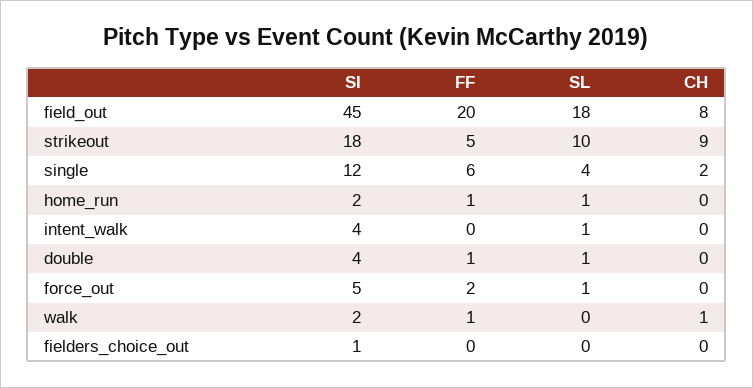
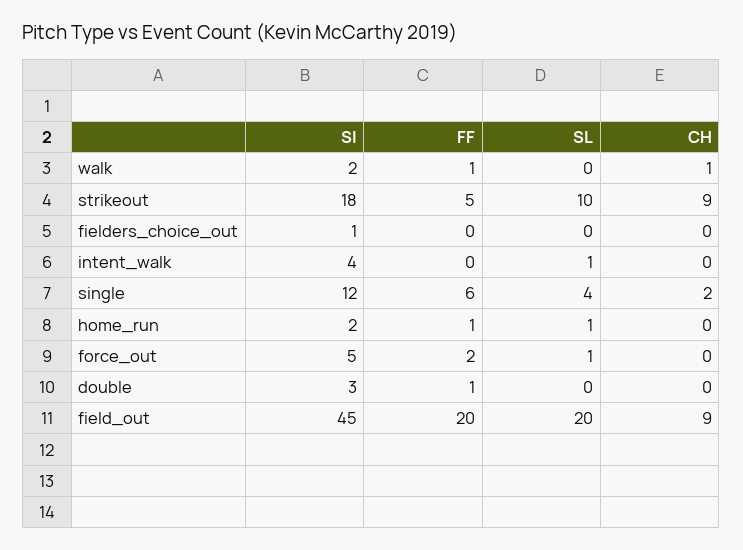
  {
    "SI": {
      "field_out": 45,
      "strikeout": 18,
      "single": 12,
      "home_run": 2,
      "intent_walk": 4,
-     "double": 4,
+     "double": 3,
      "force_out": 5,
      "walk": 2,
      "fielders_choice_out": 1
    },
    "FF": {
      "field_out": 20,
      "strikeout": 5,
      "single": 6,
      "home_run": 1,
      "intent_walk": 0,
      "double": 1,
      "force_out": 2,
      "walk": 1,
      "fielders_choice_out": 0
    },
    "SL": {
-     "field_out": 18,
+     "field_out": 20,
      "strikeout": 10,
      "single": 4,
      "home_run": 1,
      "intent_walk": 1,
-     "double": 1,
+     "double": 0,
      "force_out": 1,
      "walk": 0,
      "fielders_choice_out": 0
    },
    "CH": {
-     "field_out": 8,
+     "field_out": 9,
      "strikeout": 9,
      "single": 2,
      "home_run": 0,
      "intent_walk": 0,
      "double": 0,
      "force_out": 0,
      "walk": 1,
      "fielders_choice_out": 0
    }
  }

